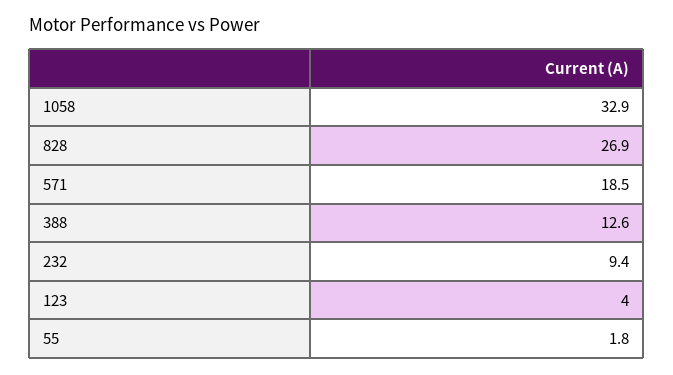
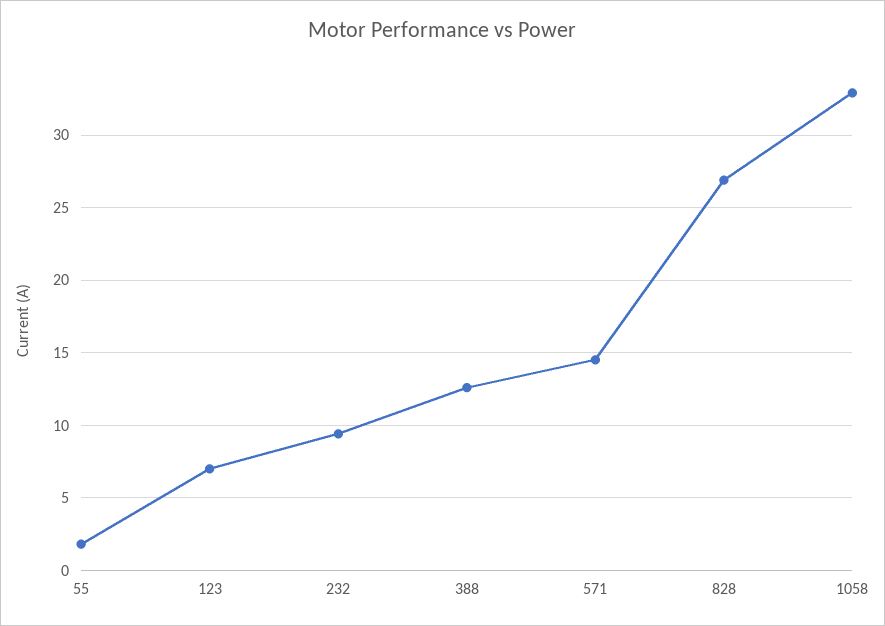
  {
    "1058": 32.9,
    "828": 26.9,
-   "571": 18.5,
+   "571": 14.5,
    "388": 12.6,
    "232": 9.4,
-   "123": 4,
+   "123": 7,
    "55": 1.8
  }

